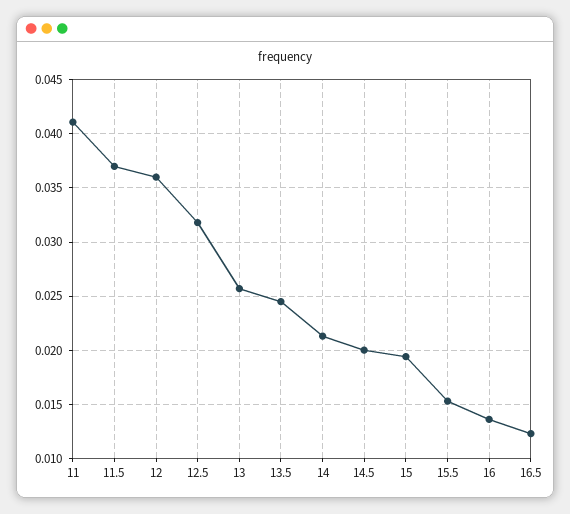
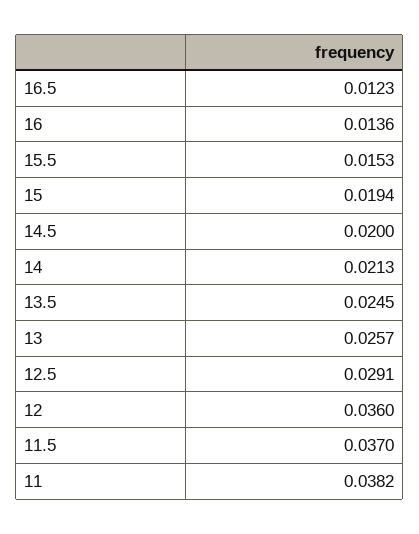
  {
-   "11": 0.041,
+   "11": 0.0382,
    "11.5": 0.037,
    "12": 0.036,
-   "12.5": 0.032,
+   "12.5": 0.0291,
    "13": 0.0257,
    "13.5": 0.0245,
    "14": 0.0213,
    "14.5": 0.02,
    "15": 0.0194,
    "15.5": 0.0153,
    "16": 0.0136,
    "16.5": 0.0123
  }

